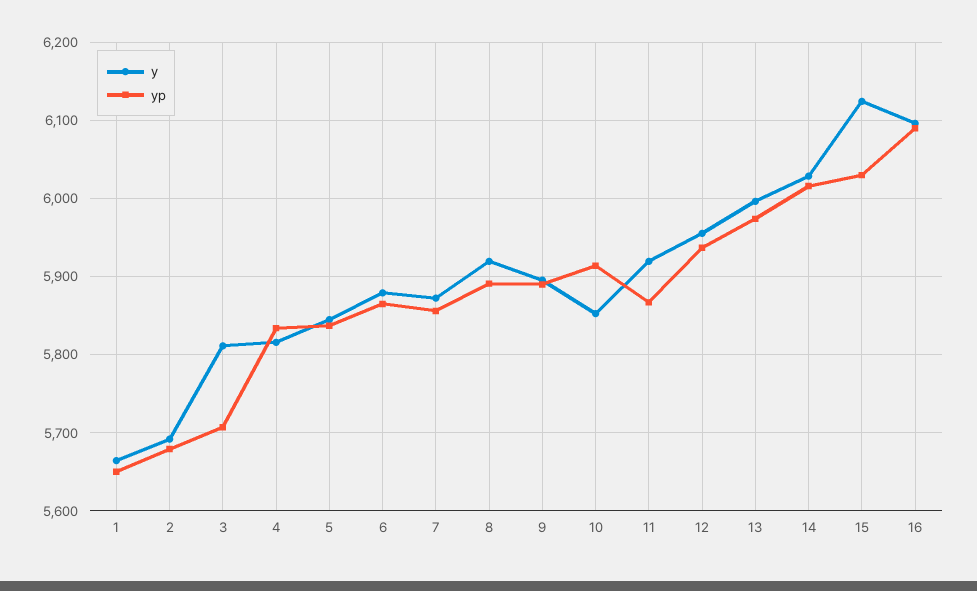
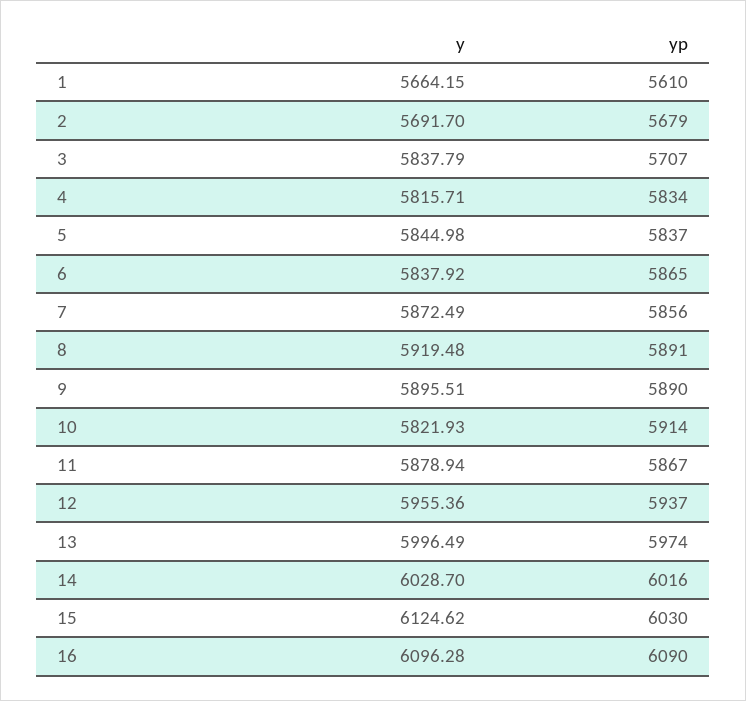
  {
    "y": {
      "1": 5664.15,
      "2": 5691.7,
-     "3": 5810,
+     "3": 5837.79,
      "4": 5815.71,
      "5": 5844.98,
-     "6": 5880,
+     "6": 5837.92,
      "7": 5872.49,
      "8": 5919.48,
      "9": 5895.51,
-     "10": 5850,
+     "10": 5821.93,
-     "11": 5920,
+     "11": 5878.94,
      "12": 5955.36,
      "13": 5996.49,
      "14": 6028.7,
      "15": 6124.62,
      "16": 6096.28
    },
    "yp": {
-     "1": 5650,
+     "1": 5610,
      "2": 5679,
      "3": 5707,
      "4": 5834,
      "5": 5837,
      "6": 5865,
      "7": 5856,
      "8": 5891,
      "9": 5890,
      "10": 5914,
      "11": 5867,
      "12": 5937,
      "13": 5974,
      "14": 6016,
      "15": 6030,
      "16": 6090
    }
  }

